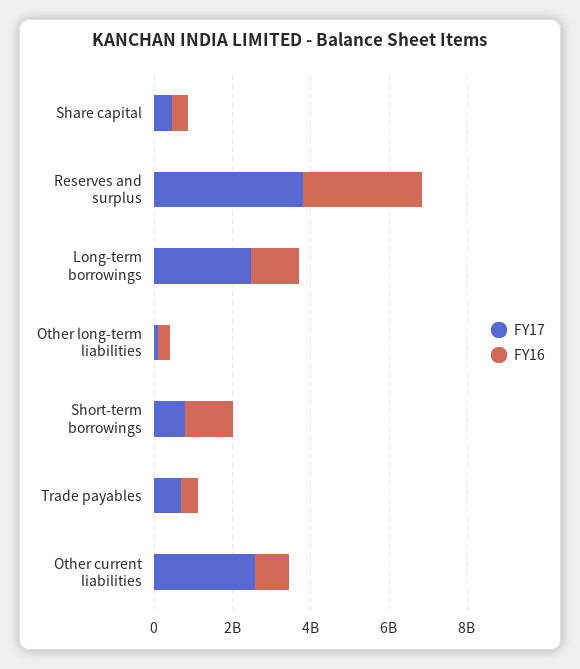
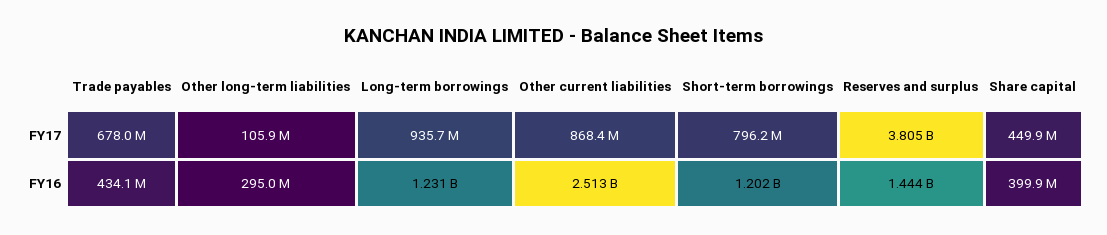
  {
    "FY17": {
      "Share capital": 449900000,
      "Reserves and surplus": 3805000000,
-     "Long-term borrowings": 2500000000,
+     "Long-term borrowings": 935700000,
      "Other long-term liabilities": 105900000,
      "Short-term borrowings": 796200000,
      "Trade payables": 678000000,
-     "Other current liabilities": 2500000000
+     "Other current liabilities": 868400000
    },
    "FY16": {
      "Share capital": 399900000,
-     "Reserves and surplus": 3000000000,
+     "Reserves and surplus": 1444000000,
      "Long-term borrowings": 1231000000,
      "Other long-term liabilities": 295000000,
      "Short-term borrowings": 1202000000,
      "Trade payables": 434100000,
-     "Other current liabilities": 1000000000
+     "Other current liabilities": 2513000000
    }
  }

